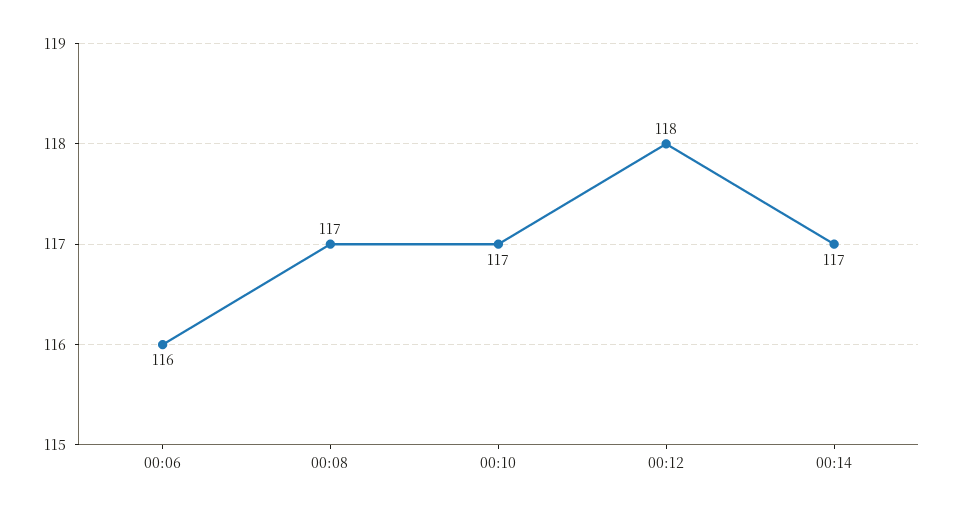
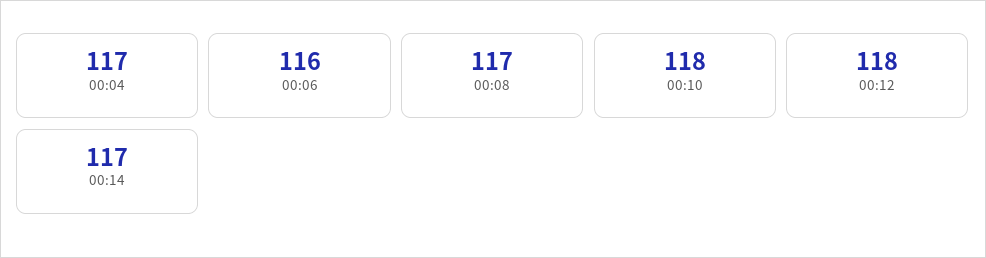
  {
    "00:06": 116,
    "00:08": 117,
-   "00:10": 117,
+   "00:10": 118,
    "00:12": 118,
-   "00:14": 117
+   "00:14": 117,
+   "00:04": 117
  }

